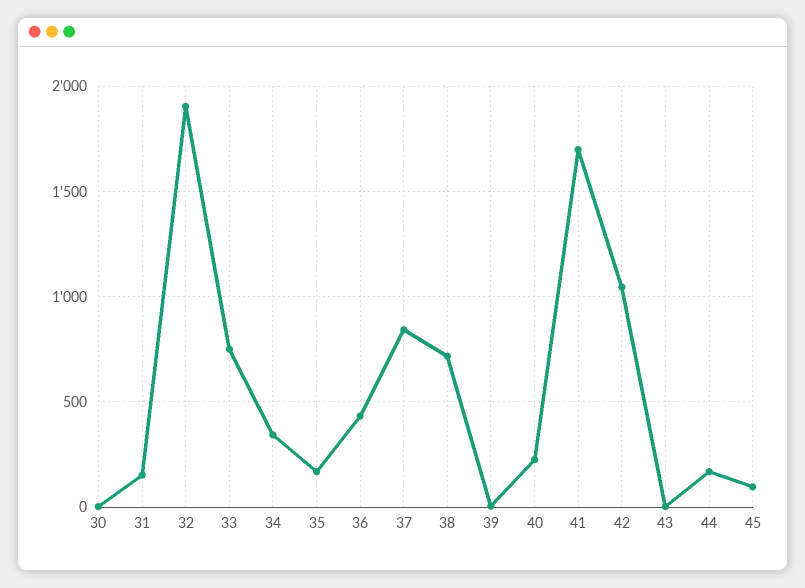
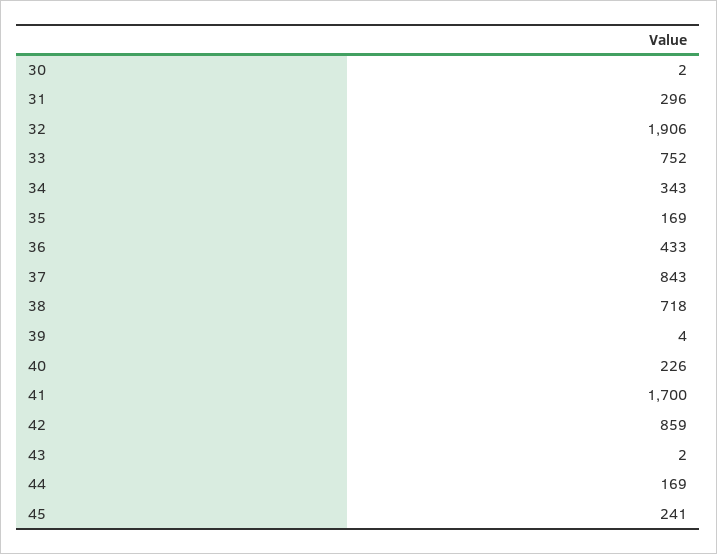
  {
    "30": 2,
-   "31": 150,
+   "31": 296,
    "32": 1906,
    "33": 752,
    "34": 343,
    "35": 169,
    "36": 433,
    "37": 843,
    "38": 718,
    "39": 4,
    "40": 226,
    "41": 1700,
-   "42": 1050,
+   "42": 859,
    "43": 2,
    "44": 169,
-   "45": 100
+   "45": 241
  }

